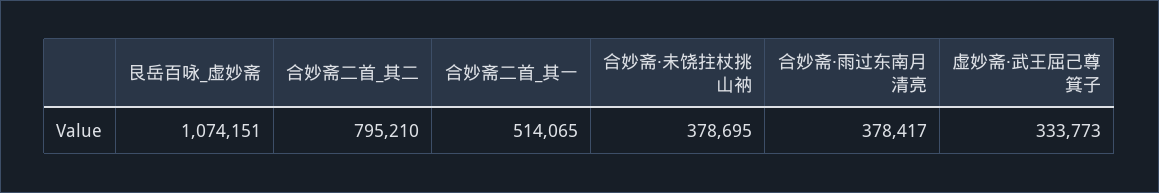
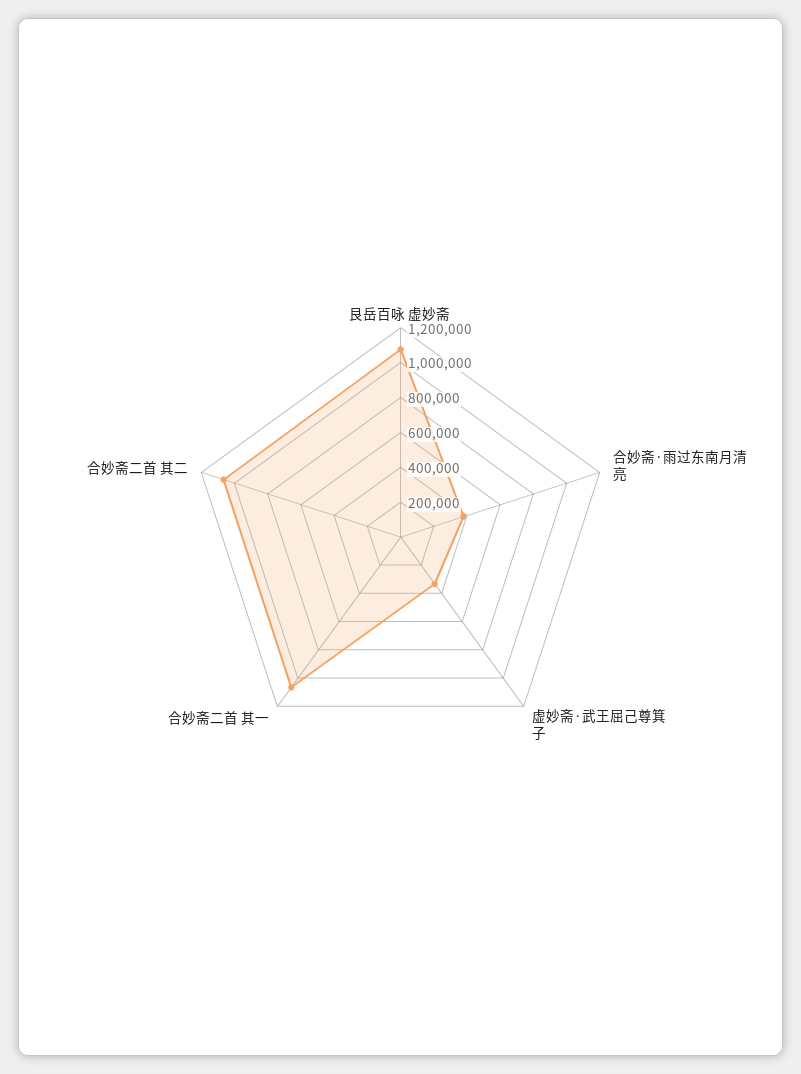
  {
    "艮岳百咏_虚妙斋": 1074151,
-   "合妙斋二首_其二": 795210,
+   "合妙斋二首_其二": 1050000,
-   "合妙斋二首_其一": 514065,
+   "合妙斋二首_其一": 1050000,
-   "合妙斋·未饶拄杖挑山衲": 378695,
    "合妙斋·雨过东南月清亮": 378417,
    "虚妙斋·武王屈己尊箕子": 333773
  }

